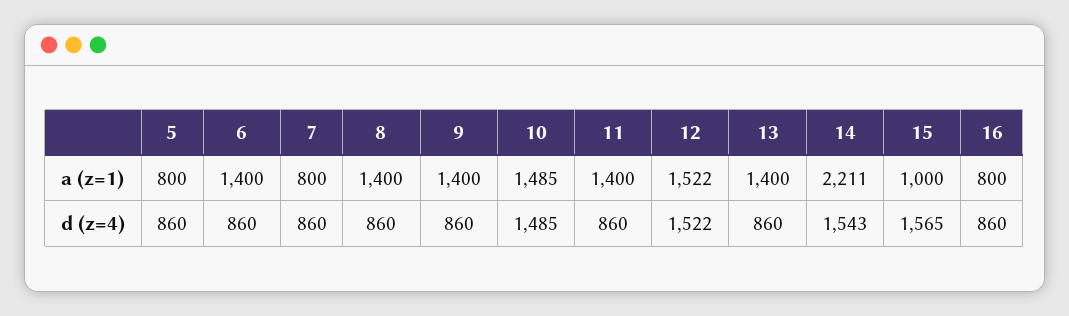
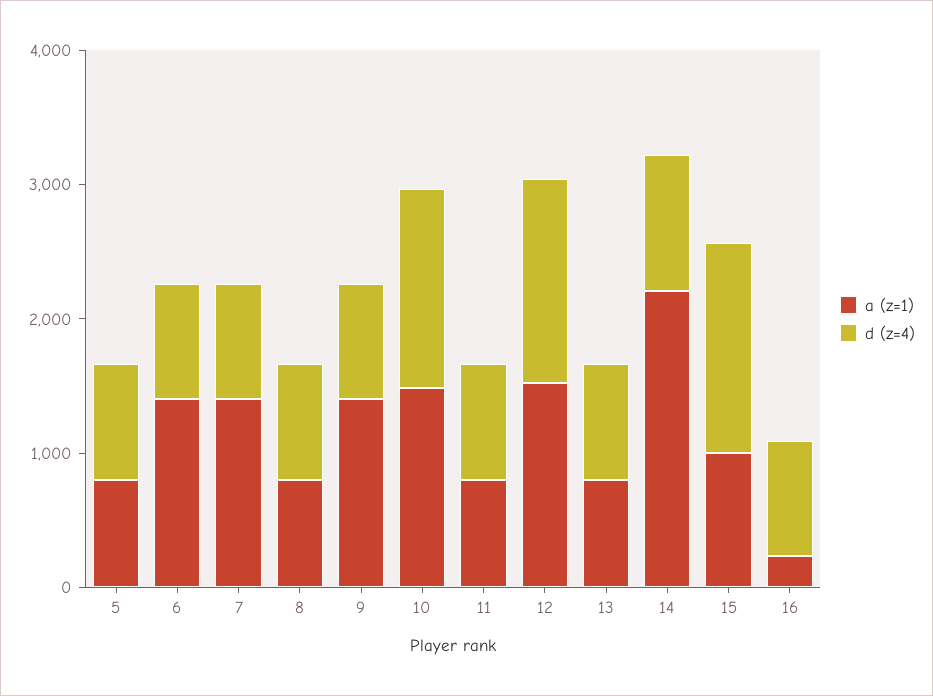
  {
    "a (z=1)": {
      "5": 800,
      "6": 1400,
-     "7": 800,
+     "7": 1400,
-     "8": 1400,
+     "8": 800,
      "9": 1400,
      "10": 1485,
-     "11": 1400,
+     "11": 800,
      "12": 1522,
-     "13": 1400,
+     "13": 800,
      "14": 2211,
      "15": 1000,
-     "16": 800
+     "16": 200
    },
    "d (z=4)": {
      "5": 860,
      "6": 860,
      "7": 860,
      "8": 860,
      "9": 860,
      "10": 1485,
      "11": 860,
      "12": 1522,
      "13": 860,
-     "14": 1543,
+     "14": 1000,
      "15": 1565,
      "16": 860
    }
  }

